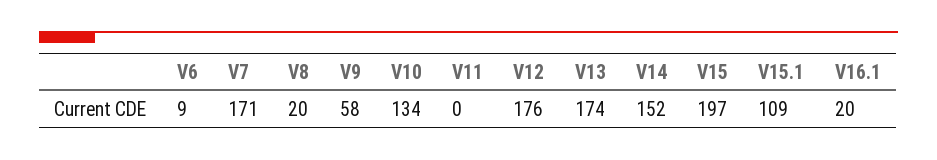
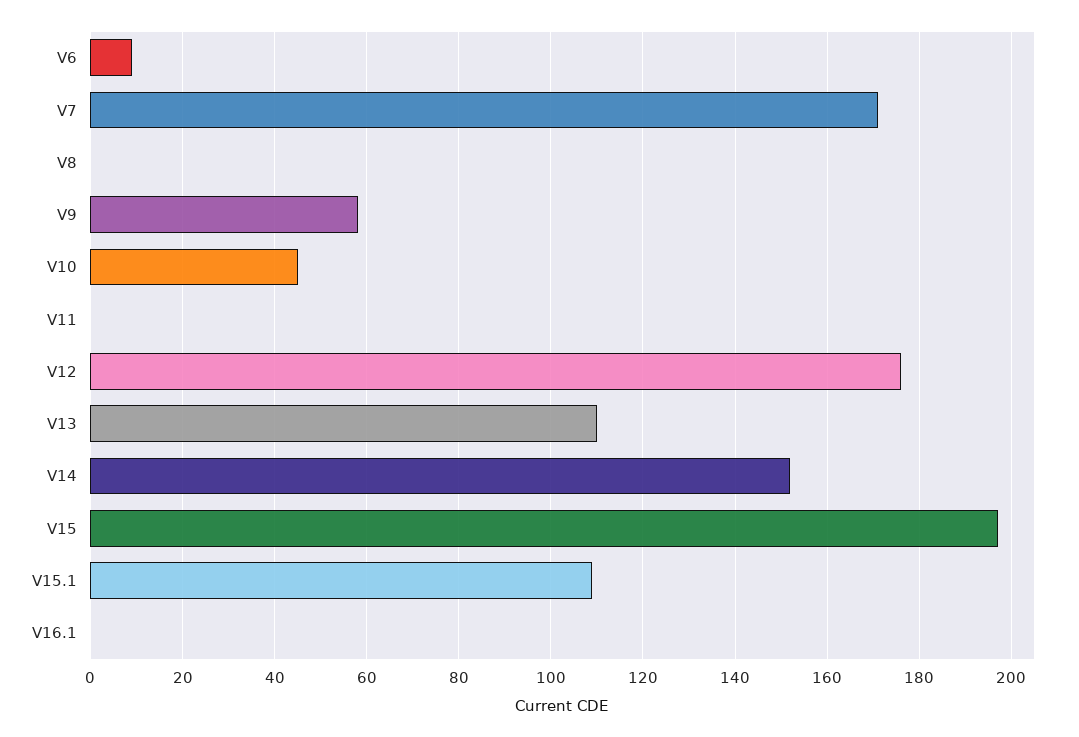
  {
    "V6": 9,
    "V7": 171,
-   "V8": 20,
+   "V8": 0,
    "V9": 58,
-   "V10": 134,
+   "V10": 45,
    "V11": 0,
    "V12": 176,
-   "V13": 174,
+   "V13": 110,
    "V14": 152,
    "V15": 197,
    "V15.1": 109,
-   "V16.1": 20
+   "V16.1": 0
  }

